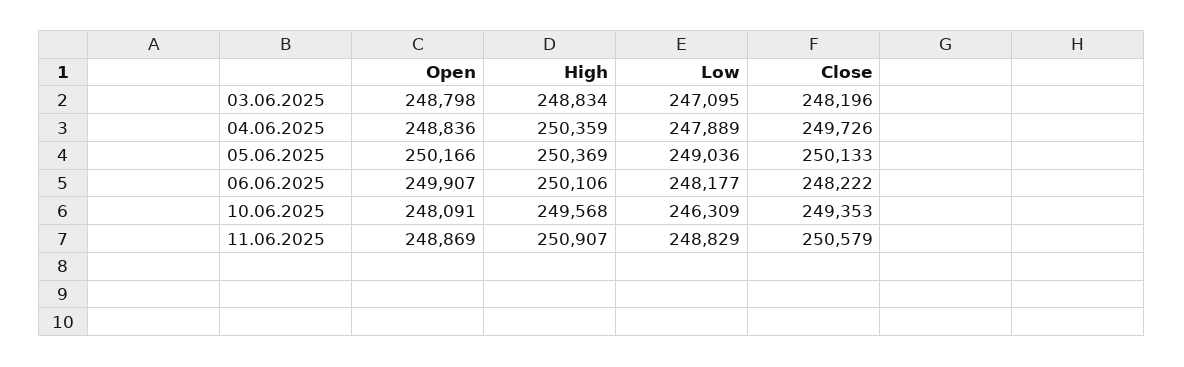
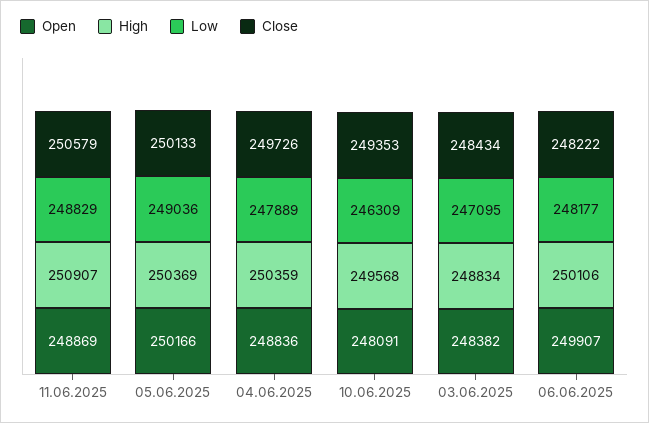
  {
    "Open": {
-     "03.06.2025": 248798,
+     "03.06.2025": 248382,
      "04.06.2025": 248836,
      "05.06.2025": 250166,
      "06.06.2025": 249907,
      "10.06.2025": 248091,
      "11.06.2025": 248869
    },
    "High": {
      "03.06.2025": 248834,
      "04.06.2025": 250359,
      "05.06.2025": 250369,
      "06.06.2025": 250106,
      "10.06.2025": 249568,
      "11.06.2025": 250907
    },
    "Low": {
      "03.06.2025": 247095,
      "04.06.2025": 247889,
      "05.06.2025": 249036,
      "06.06.2025": 248177,
      "10.06.2025": 246309,
      "11.06.2025": 248829
    },
    "Close": {
-     "03.06.2025": 248196,
+     "03.06.2025": 248434,
      "04.06.2025": 249726,
      "05.06.2025": 250133,
      "06.06.2025": 248222,
      "10.06.2025": 249353,
      "11.06.2025": 250579
    }
  }

